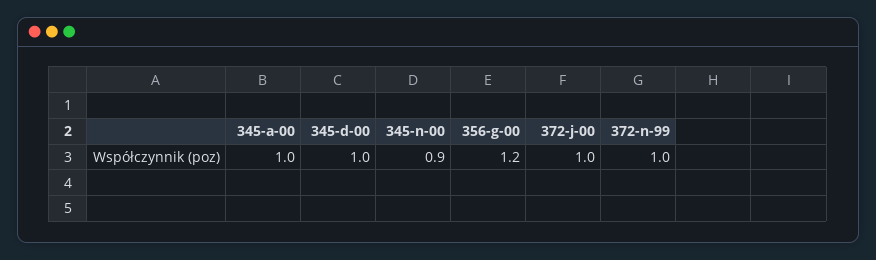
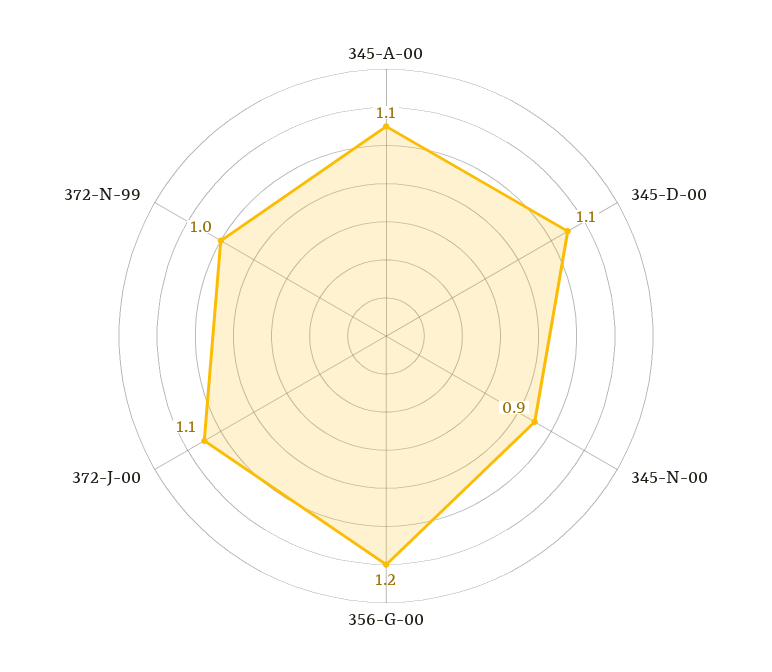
  {
-   "345-a-00": 1,
+   "345-a-00": 1.1,
-   "345-d-00": 1,
+   "345-d-00": 1.1,
    "345-n-00": 0.9,
    "356-g-00": 1.2,
-   "372-j-00": 1,
+   "372-j-00": 1.1,
    "372-n-99": 1
  }

